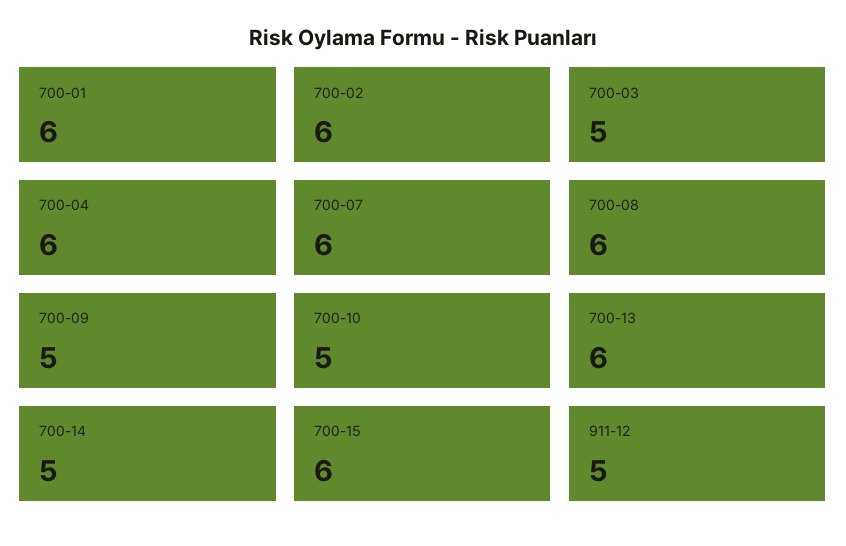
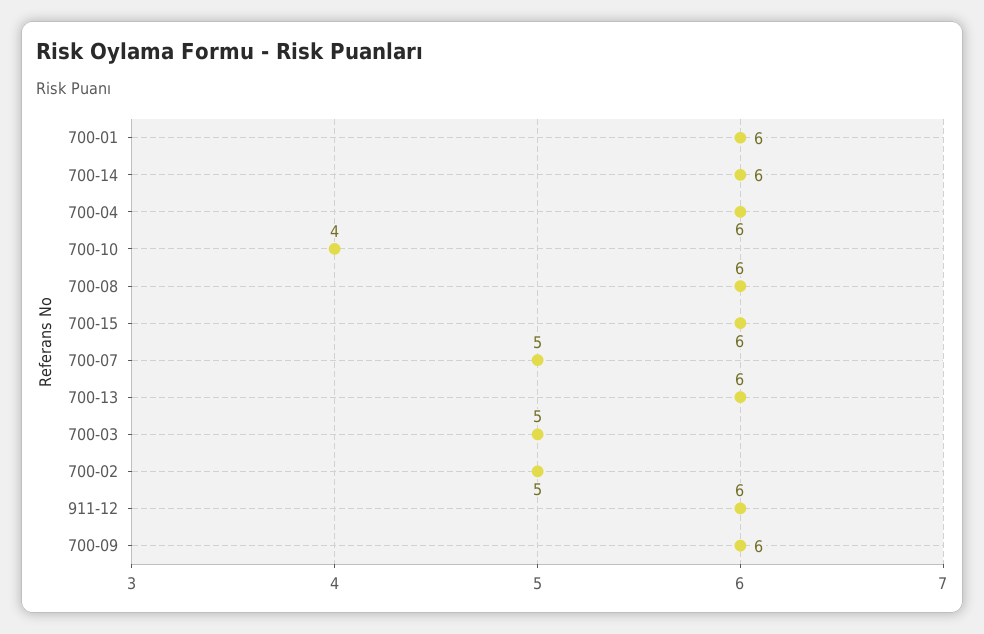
  {
    "700-01": 6,
-   "700-02": 6,
+   "700-02": 5,
    "700-03": 5,
    "700-04": 6,
-   "700-07": 6,
+   "700-07": 5,
    "700-08": 6,
-   "700-09": 5,
+   "700-09": 6,
-   "700-10": 5,
+   "700-10": 4,
    "700-13": 6,
-   "700-14": 5,
+   "700-14": 6,
    "700-15": 6,
-   "911-12": 5
+   "911-12": 6
  }

